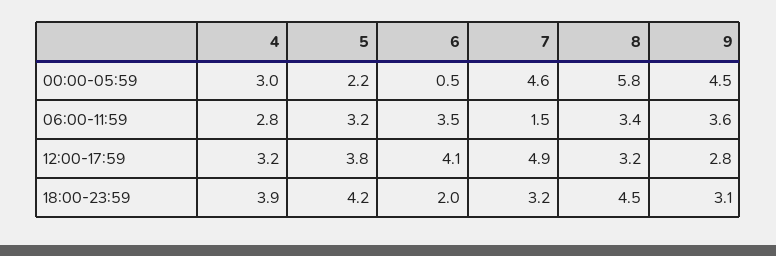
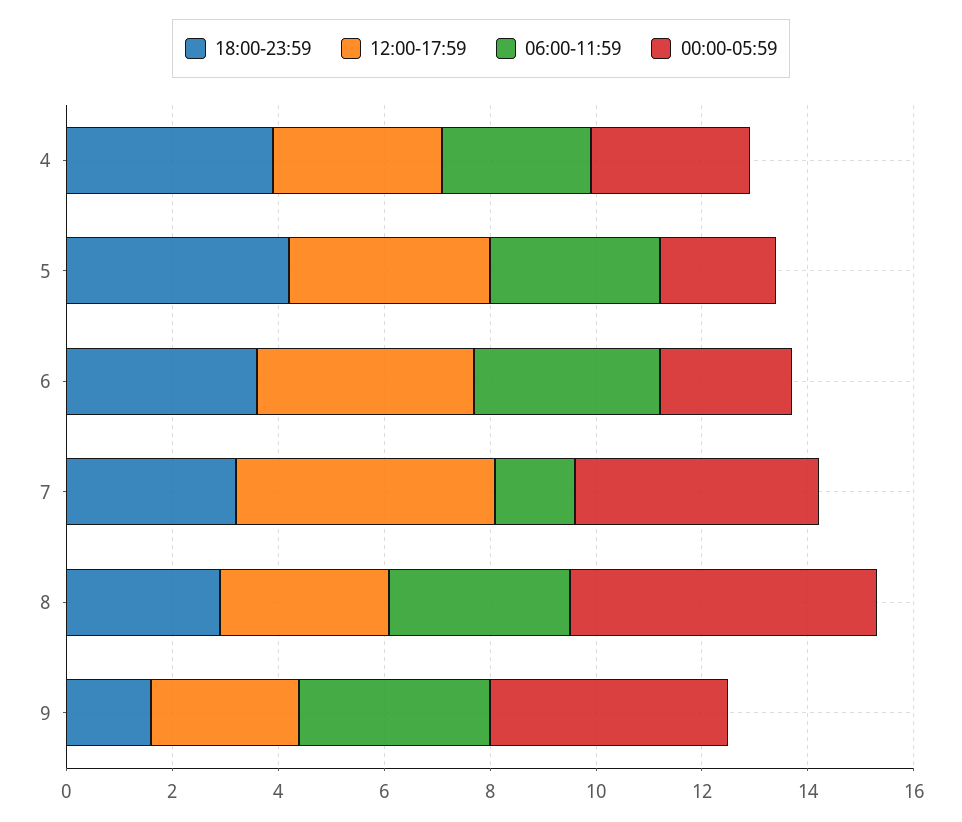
  {
    "00:00-05:59": {
      "4": 3,
      "5": 2.2,
-     "6": 0.5,
+     "6": 2.5,
      "7": 4.6,
      "8": 5.8,
      "9": 4.5
    },
    "06:00-11:59": {
      "4": 2.8,
      "5": 3.2,
      "6": 3.5,
      "7": 1.5,
      "8": 3.4,
      "9": 3.6
    },
    "12:00-17:59": {
      "4": 3.2,
      "5": 3.8,
      "6": 4.1,
      "7": 4.9,
      "8": 3.2,
      "9": 2.8
    },
    "18:00-23:59": {
      "4": 3.9,
      "5": 4.2,
-     "6": 2,
+     "6": 3.5,
      "7": 3.2,
-     "8": 4.5,
+     "8": 3,
-     "9": 3.1
+     "9": 1.5
    }
  }

